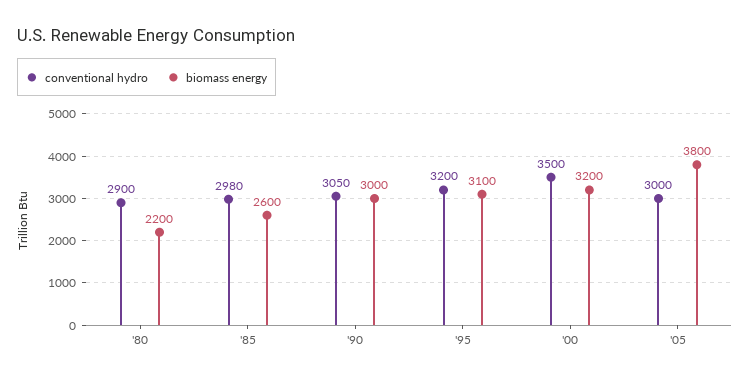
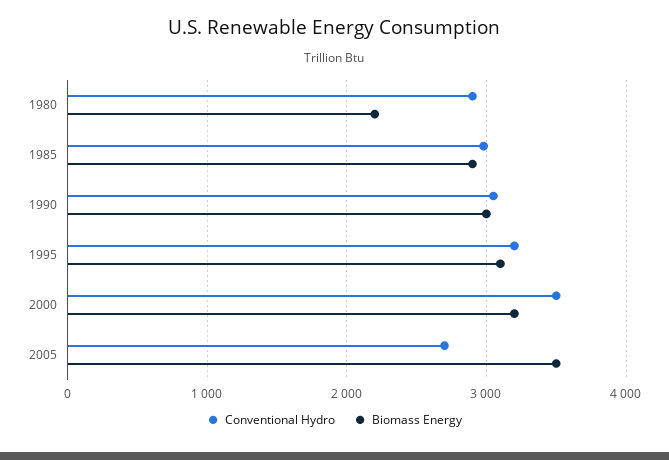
  {
    "conventional hydro": {
      "'80": 2900,
      "'85": 2980,
      "'90": 3050,
      "'95": 3200,
      "'00": 3500,
-     "'05": 3000
+     "'05": 2700
    },
    "biomass energy": {
      "'80": 2200,
-     "'85": 2600,
+     "'85": 2900,
      "'90": 3000,
      "'95": 3100,
      "'00": 3200,
-     "'05": 3800
+     "'05": 3500
    }
  }

